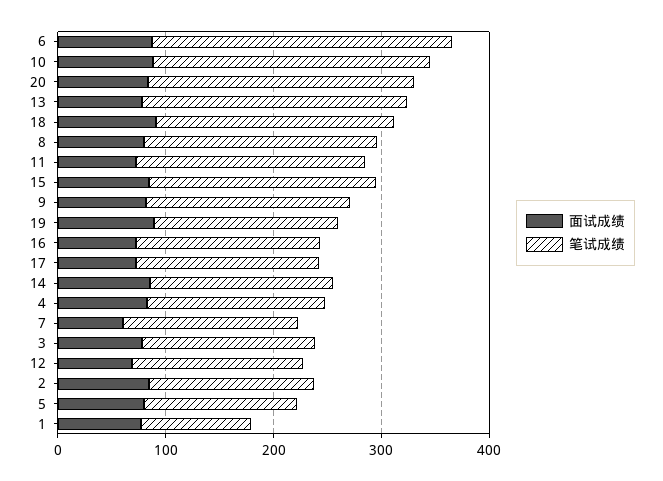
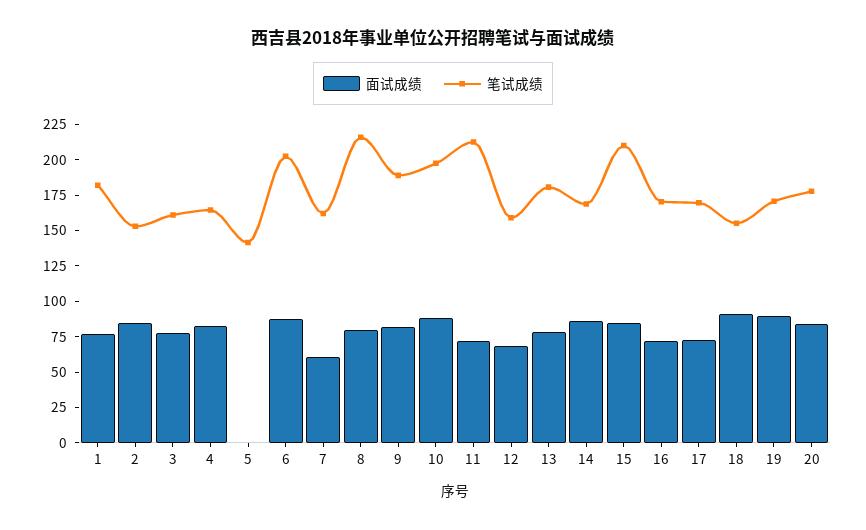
  {
    "面试成绩": {
      "6": 80,
      "10": 80,
      "20": 80,
      "13": 80,
      "18": 100,
      "8": 80,
      "11": 80,
      "15": 80,
      "9": 80,
      "19": 80,
      "16": 80,
      "17": 80,
      "14": 80,
      "4": 80,
      "7": 60,
      "3": 80,
      "12": 60,
      "2": 80,
-     "5": 80,
+     "5": 0,
      "1": 80
    },
    "笔试成绩": {
-     "6": 280,
+     "6": 200,
-     "10": 260,
+     "10": 200,
-     "20": 240,
+     "20": 175,
-     "13": 240,
+     "13": 175,
-     "18": 220,
+     "18": 150,
      "8": 220,
      "11": 220,
      "15": 220,
      "9": 180,
      "19": 180,
      "16": 180,
      "17": 160,
      "14": 160,
      "4": 160,
      "7": 160,
      "3": 160,
      "12": 160,
      "2": 160,
      "5": 140,
-     "1": 100
+     "1": 175
    }
  }

